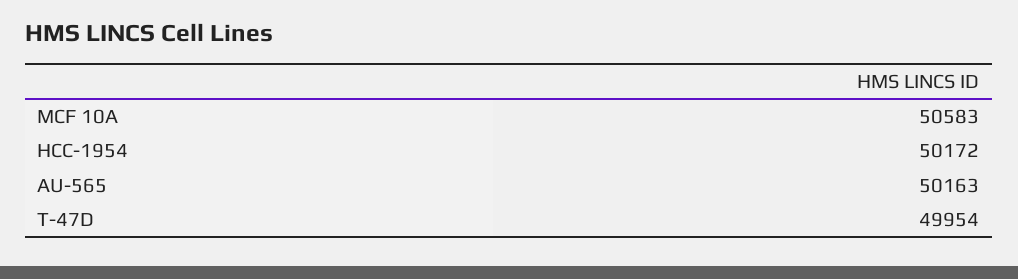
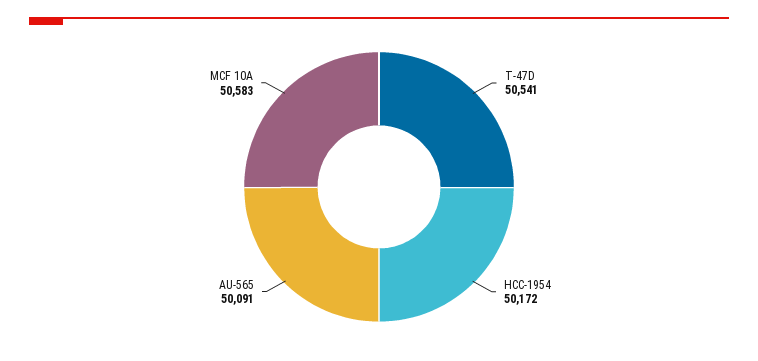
  {
    "MCF 10A": 50583,
    "HCC-1954": 50172,
-   "AU-565": 50163,
+   "AU-565": 50091,
-   "T-47D": 49954
+   "T-47D": 50541
  }

